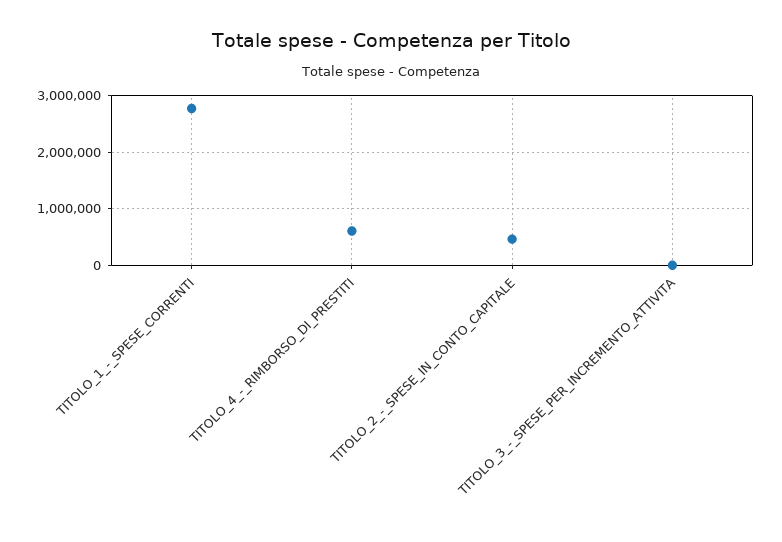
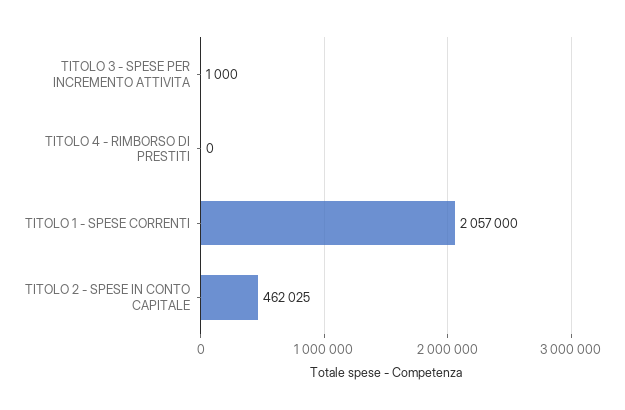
  {
-   "TITOLO_1_-_SPESE_CORRENTI": 2800000,
+   "TITOLO_1_-_SPESE_CORRENTI": 2057000,
-   "TITOLO_4_-_RIMBORSO_DI_PRESTITI": 600000,
+   "TITOLO_4_-_RIMBORSO_DI_PRESTITI": 0,
    "TITOLO_2_-_SPESE_IN_CONTO_CAPITALE": 462025,
    "TITOLO_3_-_SPESE_PER_INCREMENTO_ATTIVITA": 1000
  }

